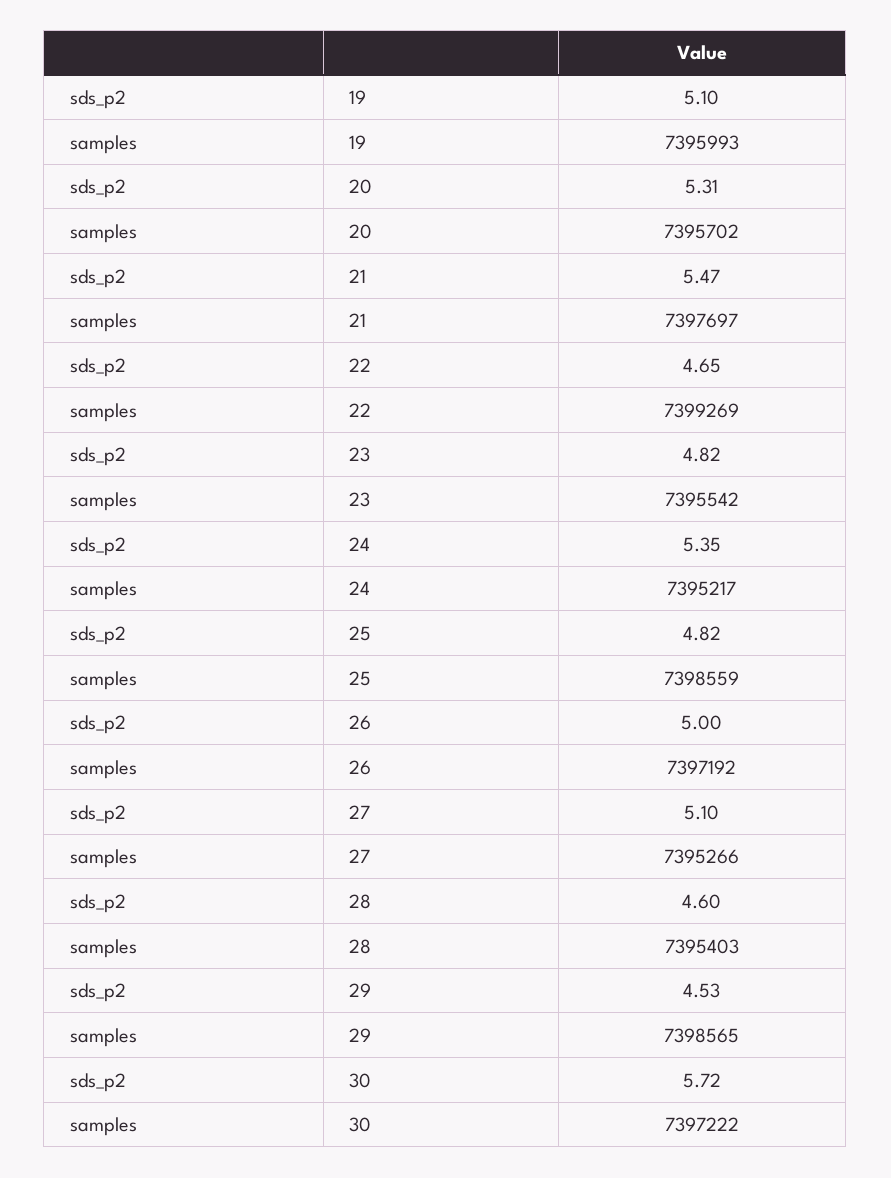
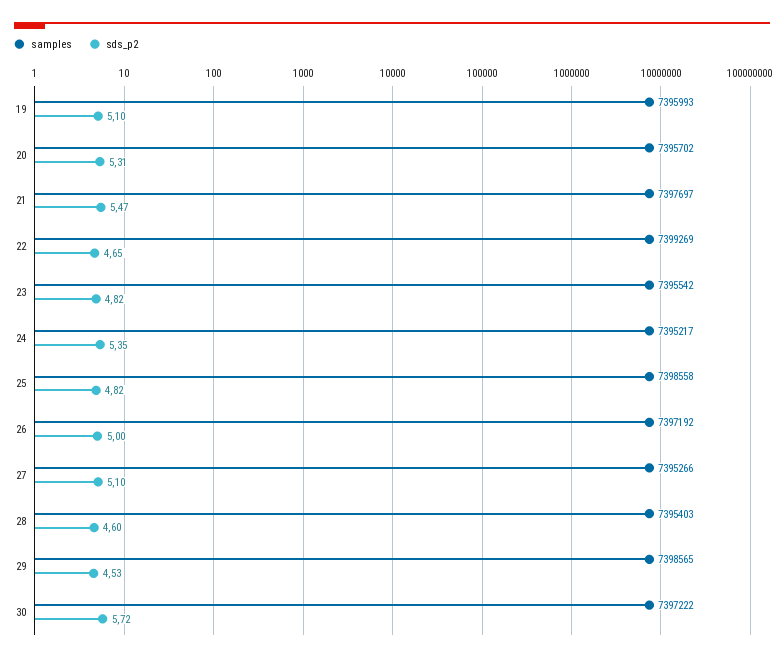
  {
    "sds_p2": {
      "19": 5.1,
      "20": 5.31,
      "21": 5.47,
      "22": 4.65,
      "23": 4.82,
      "24": 5.35,
      "25": 4.82,
      "26": 5,
      "27": 5.1,
      "28": 4.6,
      "29": 4.53,
      "30": 5.72
    },
    "samples": {
      "19": 7395993,
      "20": 7395702,
      "21": 7397697,
      "22": 7399269,
      "23": 7395542,
      "24": 7395217,
-     "25": 7398559,
+     "25": 7398558,
      "26": 7397192,
      "27": 7395266,
      "28": 7395403,
      "29": 7398565,
      "30": 7397222
    }
  }

